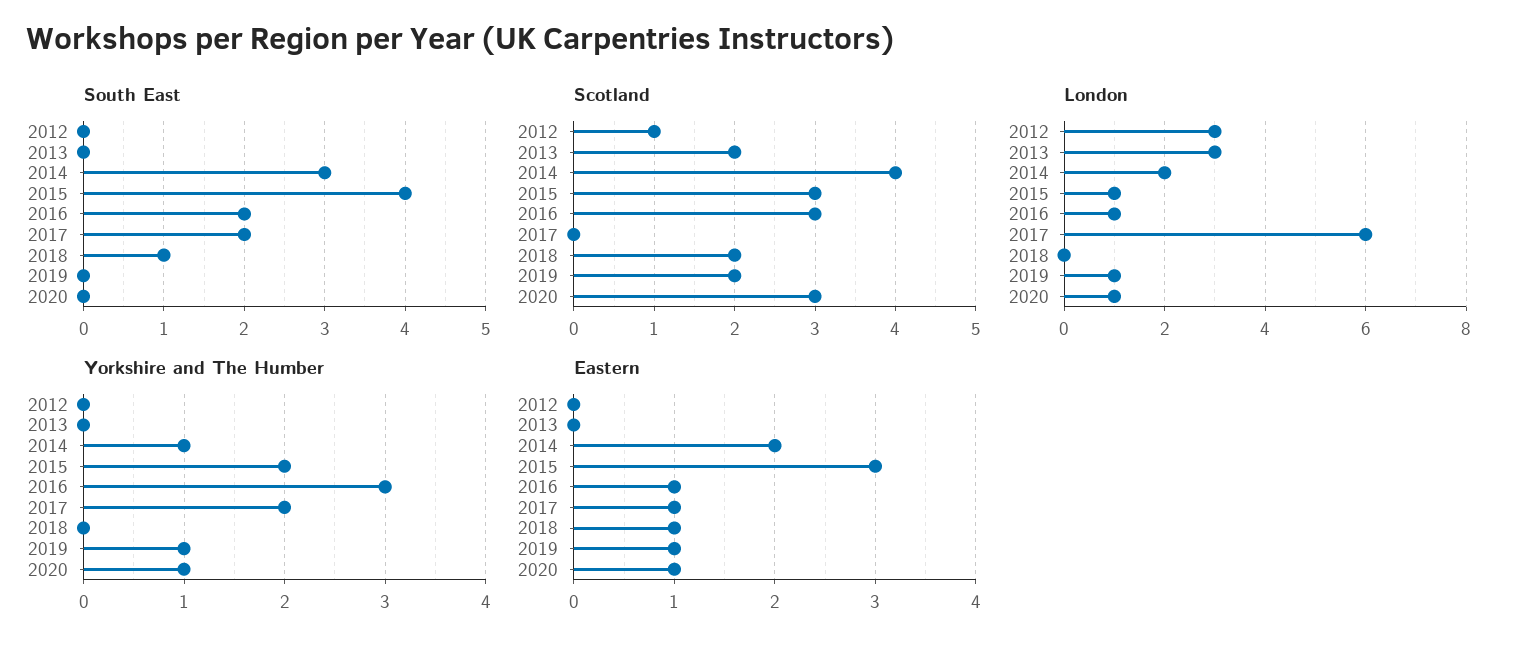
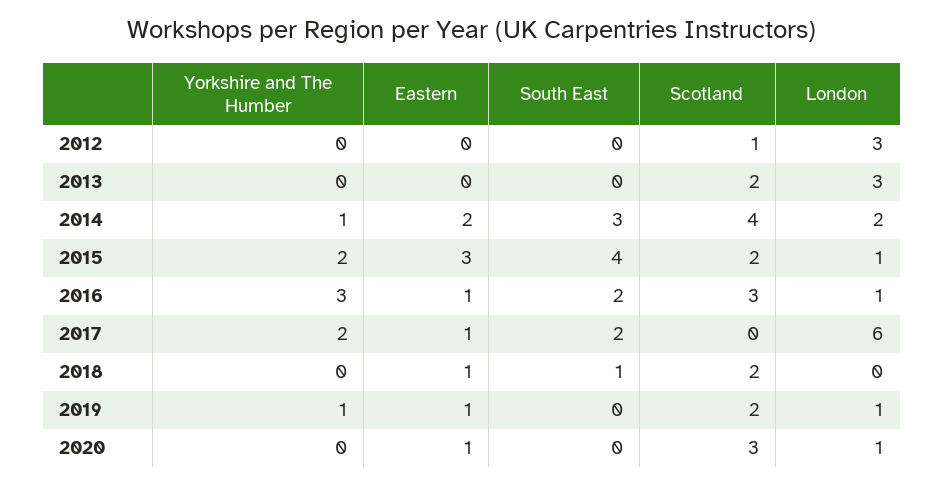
  {
    "South East": {
      "2012": 0,
      "2013": 0,
      "2014": 3,
      "2015": 4,
      "2016": 2,
      "2017": 2,
      "2018": 1,
      "2019": 0,
      "2020": 0
    },
    "Scotland": {
      "2012": 1,
      "2013": 2,
      "2014": 4,
-     "2015": 3,
+     "2015": 2,
      "2016": 3,
      "2017": 0,
      "2018": 2,
      "2019": 2,
      "2020": 3
    },
    "London": {
      "2012": 3,
      "2013": 3,
      "2014": 2,
      "2015": 1,
      "2016": 1,
      "2017": 6,
      "2018": 0,
      "2019": 1,
      "2020": 1
    },
    "Yorkshire and The Humber": {
      "2012": 0,
      "2013": 0,
      "2014": 1,
      "2015": 2,
      "2016": 3,
      "2017": 2,
      "2018": 0,
      "2019": 1,
-     "2020": 1
+     "2020": 0
    },
    "Eastern": {
      "2012": 0,
      "2013": 0,
      "2014": 2,
      "2015": 3,
      "2016": 1,
      "2017": 1,
      "2018": 1,
      "2019": 1,
      "2020": 1
    }
  }

